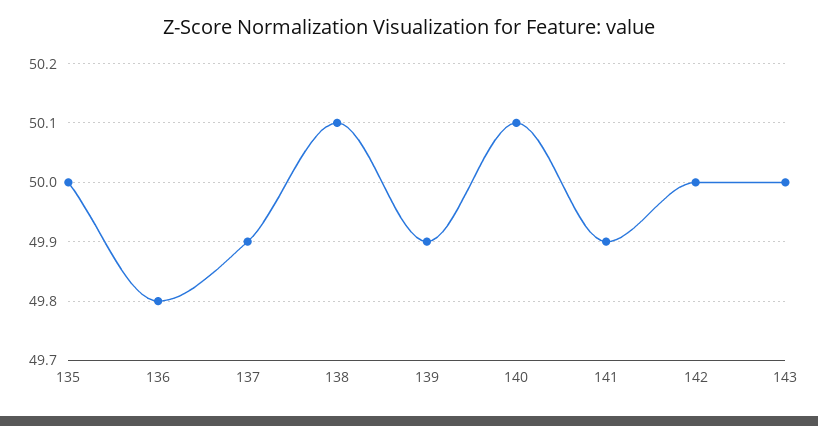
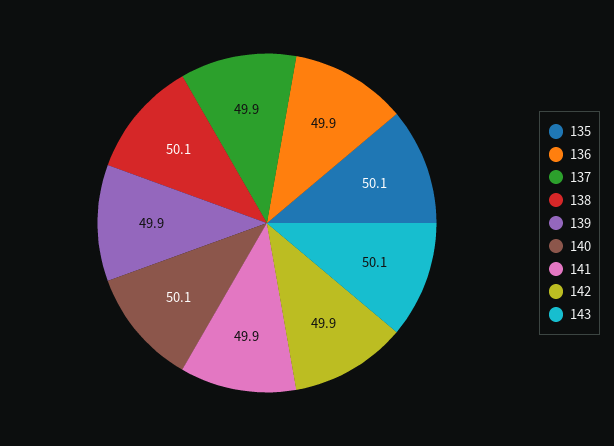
  {
-   "135": 50,
+   "135": 50.1,
-   "136": 49.8,
+   "136": 49.9,
    "137": 49.9,
    "138": 50.1,
    "139": 49.9,
    "140": 50.1,
    "141": 49.9,
-   "142": 50,
+   "142": 49.9,
-   "143": 50
+   "143": 50.1
  }

